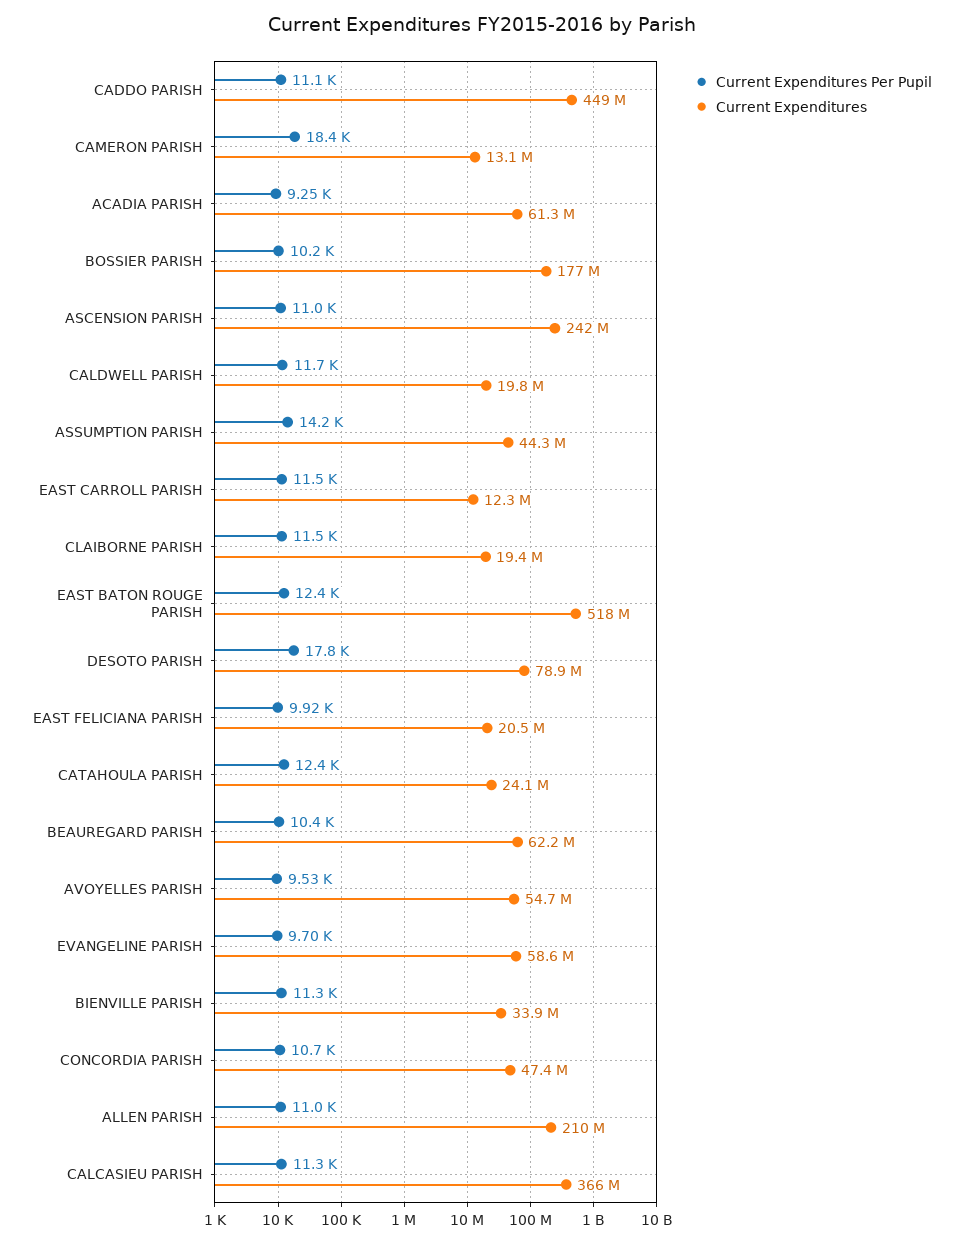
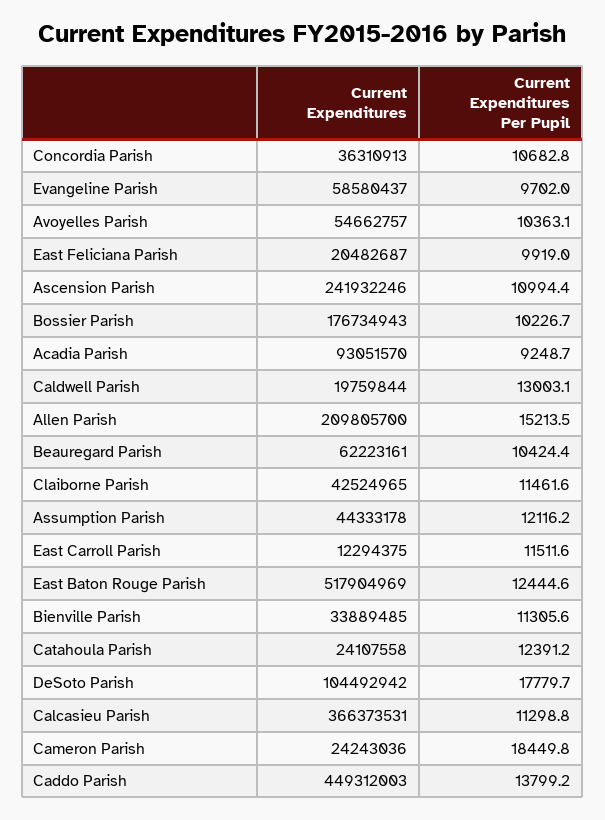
  {
    "Current Expenditures Per Pupil": {
-     "CADDO PARISH": 11100,
+     "CADDO PARISH": 13799.2,
      "CAMERON PARISH": 18449.8,
      "ACADIA PARISH": 9248.7,
      "BOSSIER PARISH": 10226.7,
      "ASCENSION PARISH": 10994.4,
-     "CALDWELL PARISH": 11700,
+     "CALDWELL PARISH": 13003.1,
-     "ASSUMPTION PARISH": 14200,
+     "ASSUMPTION PARISH": 12116.2,
      "EAST CARROLL PARISH": 11511.6,
      "CLAIBORNE PARISH": 11461.6,
      "EAST BATON ROUGE PARISH": 12444.6,
      "DESOTO PARISH": 17779.7,
      "EAST FELICIANA PARISH": 9919,
      "CATAHOULA PARISH": 12391.2,
      "BEAUREGARD PARISH": 10424.4,
-     "AVOYELLES PARISH": 9530,
+     "AVOYELLES PARISH": 10363.1,
      "EVANGELINE PARISH": 9702,
      "BIENVILLE PARISH": 11305.6,
      "CONCORDIA PARISH": 10682.8,
-     "ALLEN PARISH": 11000,
+     "ALLEN PARISH": 15213.5,
      "CALCASIEU PARISH": 11298.8
    },
    "Current Expenditures": {
      "CADDO PARISH": 449312003,
-     "CAMERON PARISH": 13100000,
+     "CAMERON PARISH": 24243036,
-     "ACADIA PARISH": 61300000,
+     "ACADIA PARISH": 93051570,
      "BOSSIER PARISH": 176734943,
      "ASCENSION PARISH": 241932246,
      "CALDWELL PARISH": 19759844,
      "ASSUMPTION PARISH": 44333178,
      "EAST CARROLL PARISH": 12294375,
-     "CLAIBORNE PARISH": 19400000,
+     "CLAIBORNE PARISH": 42524965,
      "EAST BATON ROUGE PARISH": 517904969,
-     "DESOTO PARISH": 78900000,
+     "DESOTO PARISH": 104492942,
      "EAST FELICIANA PARISH": 20482687,
      "CATAHOULA PARISH": 24107558,
      "BEAUREGARD PARISH": 62223161,
      "AVOYELLES PARISH": 54662757,
      "EVANGELINE PARISH": 58580437,
      "BIENVILLE PARISH": 33889485,
-     "CONCORDIA PARISH": 47400000,
+     "CONCORDIA PARISH": 36310913,
      "ALLEN PARISH": 209805700,
      "CALCASIEU PARISH": 366373531
    }
  }

